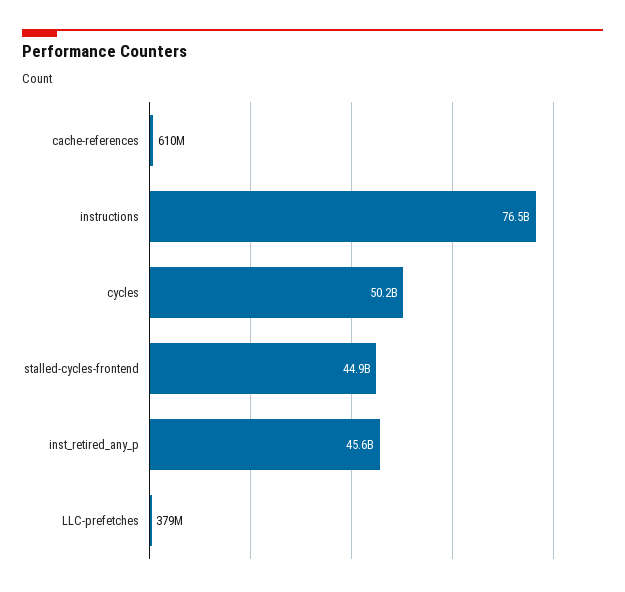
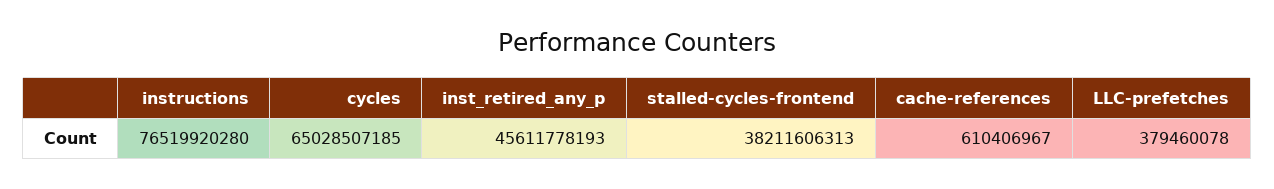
  {
    "cache-references": 610406967,
    "instructions": 76519920280,
-   "cycles": 50200000000,
+   "cycles": 65028507185,
-   "stalled-cycles-frontend": 44900000000,
+   "stalled-cycles-frontend": 38211606313,
    "inst_retired_any_p": 45611778193,
    "LLC-prefetches": 379460078
  }

